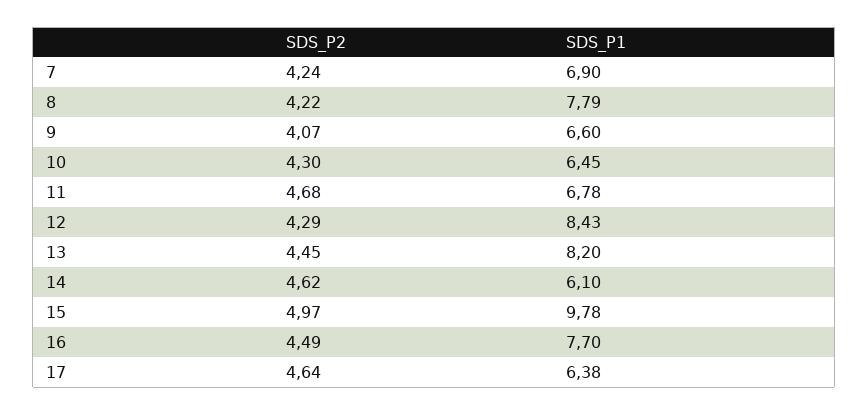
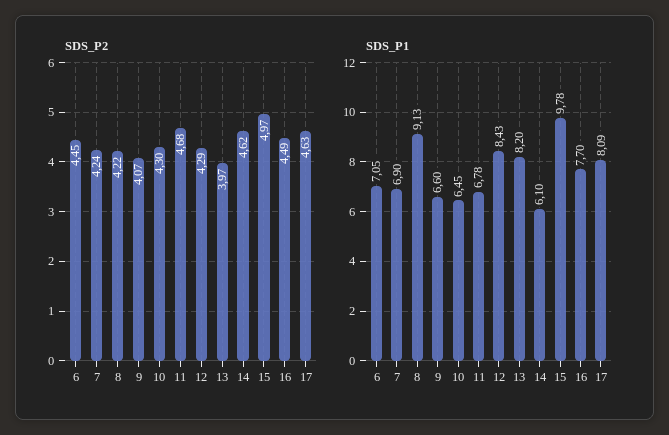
  {
    "SDS_P2": {
      "7": 4.24,
      "8": 4.22,
      "9": 4.07,
      "10": 4.3,
      "11": 4.68,
      "12": 4.29,
-     "13": 4.45,
+     "13": 3.97,
      "14": 4.62,
      "15": 4.97,
      "16": 4.49,
-     "17": 4.64
+     "17": 4.63,
+     "6": 4.45
    },
    "SDS_P1": {
      "7": 6.9,
-     "8": 7.79,
+     "8": 9.13,
      "9": 6.6,
      "10": 6.45,
      "11": 6.78,
      "12": 8.43,
      "13": 8.2,
      "14": 6.1,
      "15": 9.78,
      "16": 7.7,
-     "17": 6.38
+     "17": 8.09,
+     "6": 7.05
    }
  }

